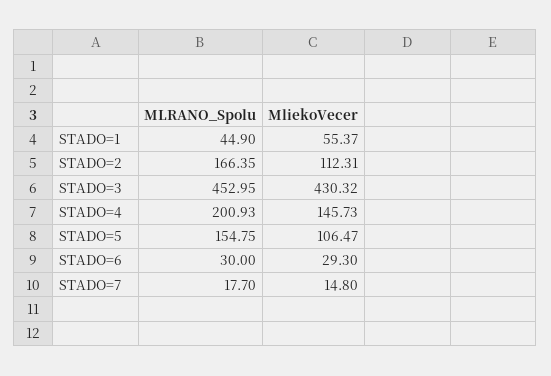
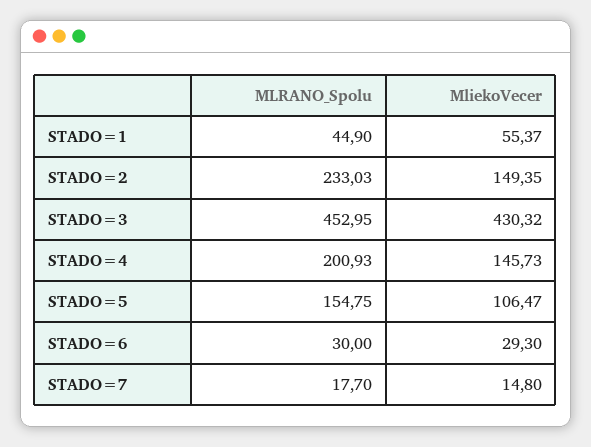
  {
    "MLRANO_Spolu": {
      "STADO=1": 44.9,
-     "STADO=2": 166.35,
+     "STADO=2": 233.03,
      "STADO=3": 452.95,
      "STADO=4": 200.93,
      "STADO=5": 154.75,
      "STADO=6": 30,
      "STADO=7": 17.7
    },
    "MliekoVecer": {
      "STADO=1": 55.37,
-     "STADO=2": 112.31,
+     "STADO=2": 149.35,
      "STADO=3": 430.32,
      "STADO=4": 145.73,
      "STADO=5": 106.47,
      "STADO=6": 29.3,
      "STADO=7": 14.8
    }
  }

